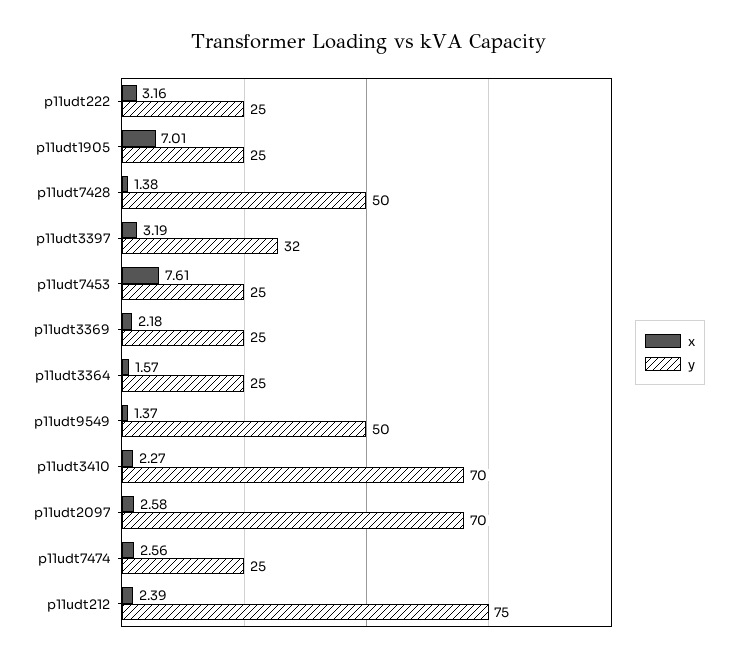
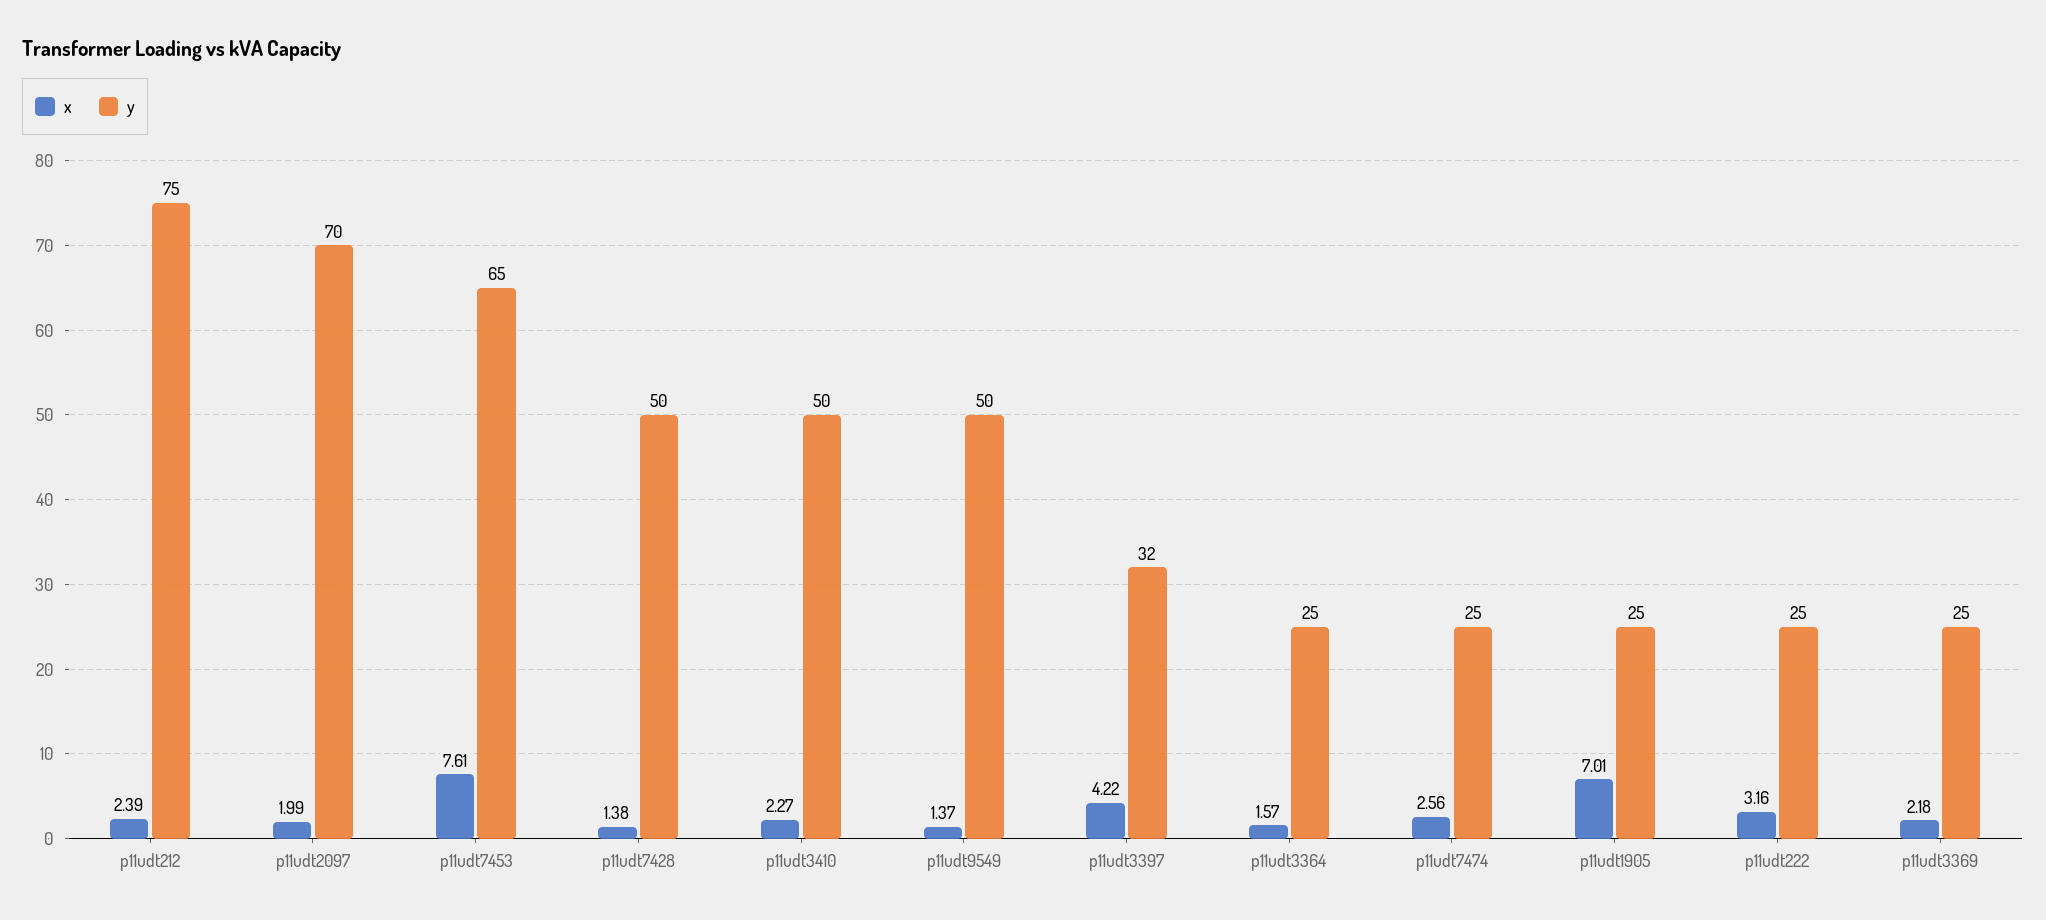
  {
    "x": {
      "p11udt222": 3.16,
      "p11udt1905": 7.01,
      "p11udt7428": 1.38,
-     "p11udt3397": 3.19,
+     "p11udt3397": 4.22,
      "p11udt7453": 7.61,
      "p11udt3369": 2.18,
      "p11udt3364": 1.57,
      "p11udt9549": 1.37,
      "p11udt3410": 2.27,
-     "p11udt2097": 2.58,
+     "p11udt2097": 1.99,
      "p11udt7474": 2.56,
      "p11udt212": 2.39
    },
    "y": {
      "p11udt222": 25,
      "p11udt1905": 25,
      "p11udt7428": 50,
      "p11udt3397": 32,
-     "p11udt7453": 25,
+     "p11udt7453": 65,
      "p11udt3369": 25,
      "p11udt3364": 25,
      "p11udt9549": 50,
-     "p11udt3410": 70,
+     "p11udt3410": 50,
      "p11udt2097": 70,
      "p11udt7474": 25,
      "p11udt212": 75
    }
  }

